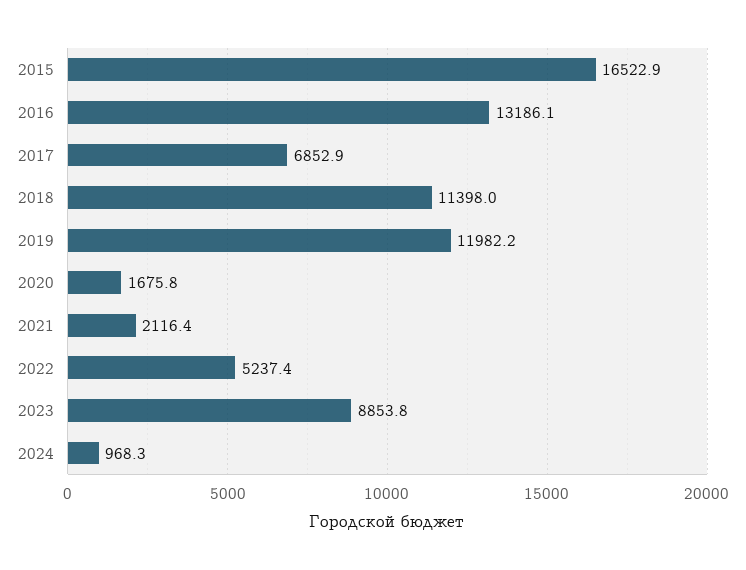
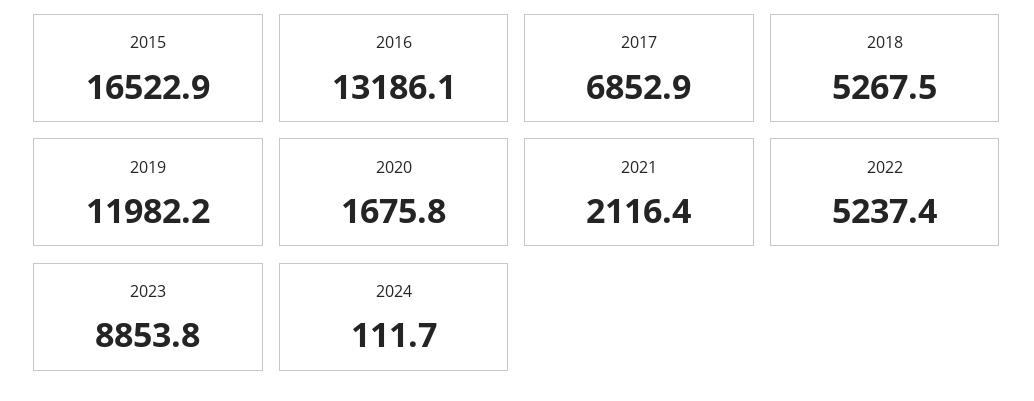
  {
    "2015": 16522.9,
    "2016": 13186.1,
    "2017": 6852.9,
-   "2018": 11398,
+   "2018": 5267.5,
    "2019": 11982.2,
    "2020": 1675.8,
    "2021": 2116.4,
    "2022": 5237.4,
    "2023": 8853.8,
-   "2024": 968.3
+   "2024": 111.7
  }

